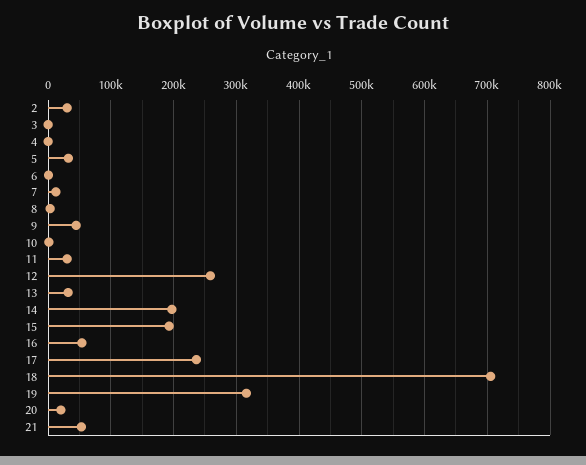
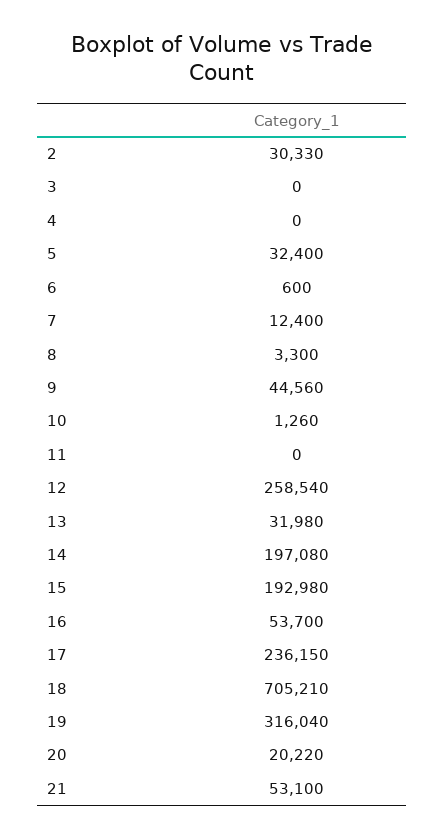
  {
    "2": 30330,
    "3": 0,
    "4": 0,
    "5": 32400,
    "6": 600,
    "7": 12400,
    "8": 3300,
    "9": 44560,
    "10": 1260,
-   "11": 30000,
+   "11": 0,
    "12": 258540,
    "13": 31980,
    "14": 197080,
    "15": 192980,
    "16": 53700,
    "17": 236150,
    "18": 705210,
    "19": 316040,
    "20": 20220,
    "21": 53100
  }

